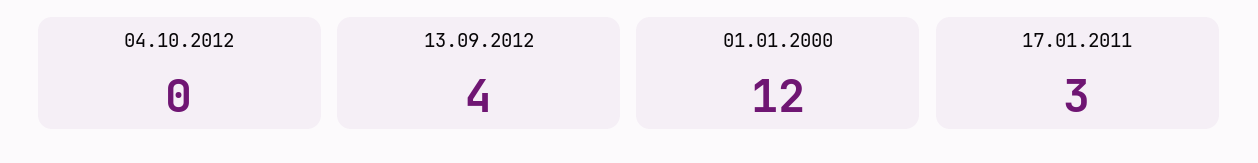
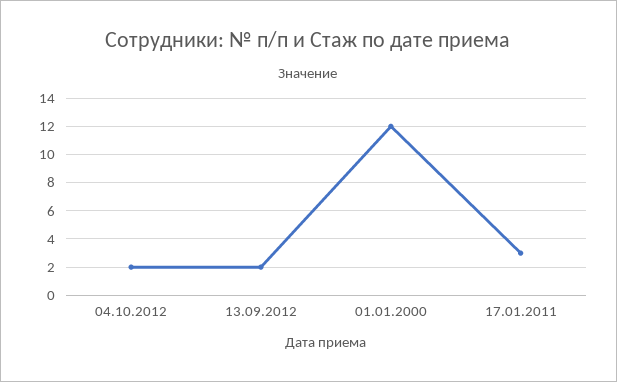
  {
-   "04.10.2012": 0,
+   "04.10.2012": 2,
-   "13.09.2012": 4,
+   "13.09.2012": 2,
    "01.01.2000": 12,
    "17.01.2011": 3
  }

